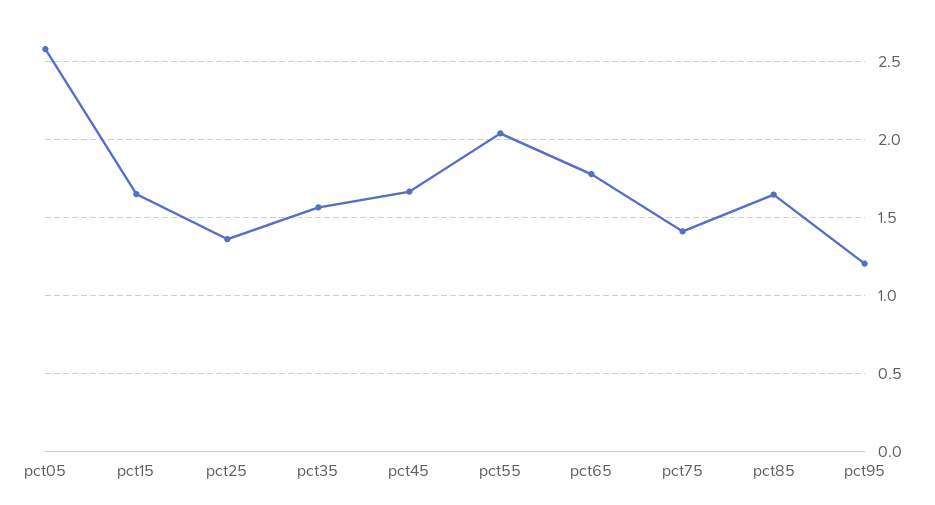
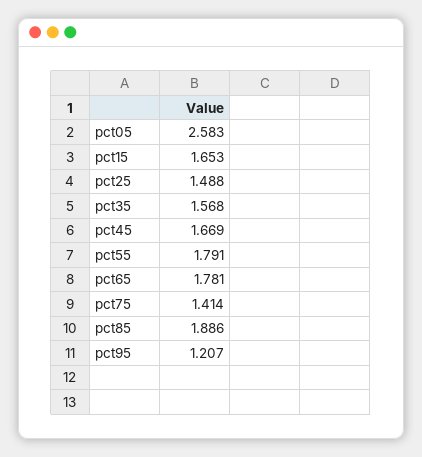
  {
    "pct05": 2.583,
    "pct15": 1.653,
-   "pct25": 1.35,
+   "pct25": 1.488,
    "pct35": 1.568,
    "pct45": 1.669,
-   "pct55": 2.05,
+   "pct55": 1.791,
    "pct65": 1.781,
    "pct75": 1.414,
-   "pct85": 1.65,
+   "pct85": 1.886,
    "pct95": 1.207
  }

